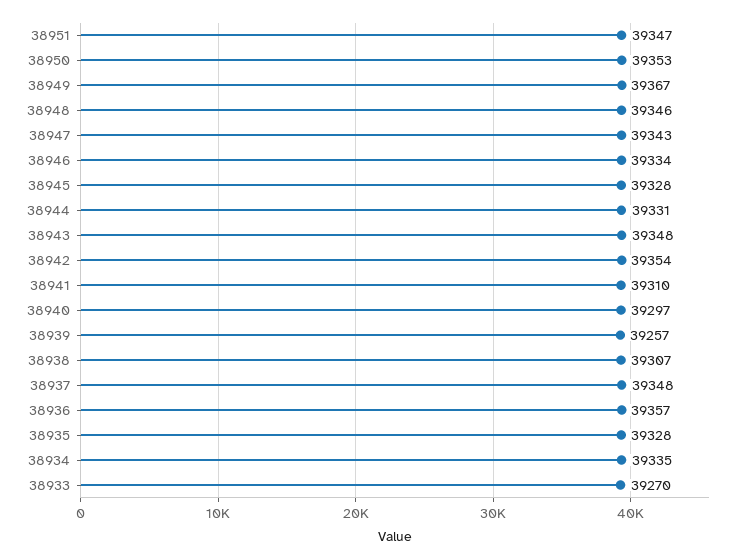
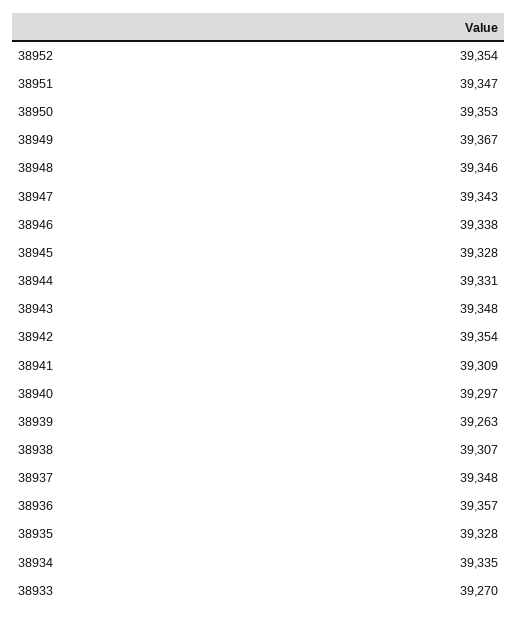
  {
    "38951": 39347,
    "38950": 39353,
    "38949": 39367,
    "38948": 39346,
    "38947": 39343,
-   "38946": 39334,
+   "38946": 39338,
    "38945": 39328,
    "38944": 39331,
    "38943": 39348,
    "38942": 39354,
-   "38941": 39310,
+   "38941": 39309,
    "38940": 39297,
-   "38939": 39257,
+   "38939": 39263,
    "38938": 39307,
    "38937": 39348,
    "38936": 39357,
    "38935": 39328,
    "38934": 39335,
-   "38933": 39270
+   "38933": 39270,
+   "38952": 39354
  }

